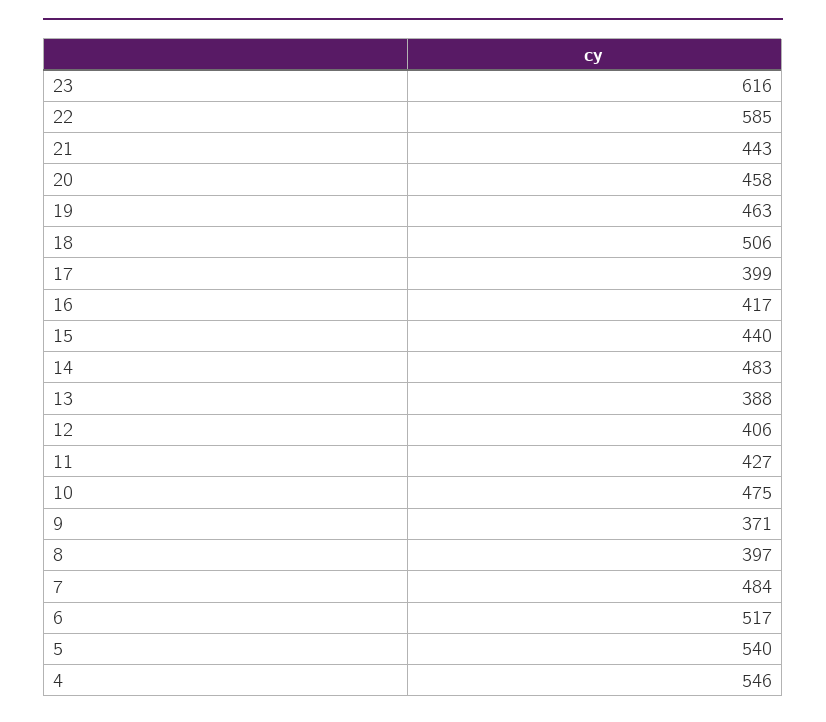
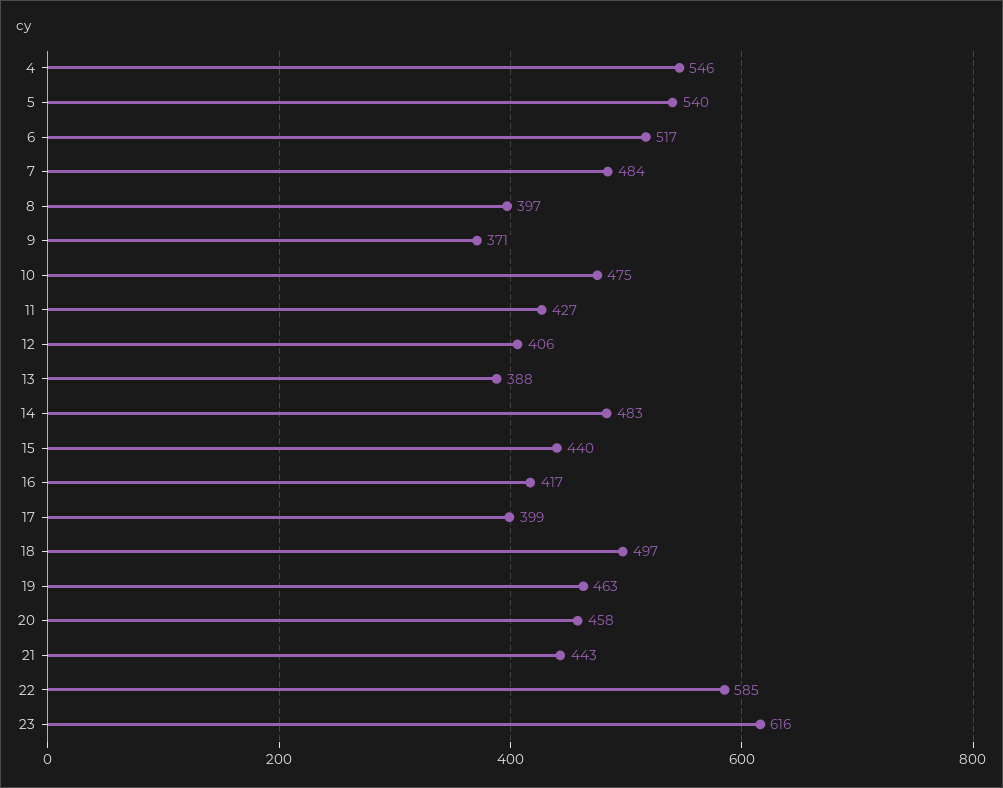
  {
    "23": 616,
    "22": 585,
    "21": 443,
    "20": 458,
    "19": 463,
-   "18": 506,
+   "18": 497,
    "17": 399,
    "16": 417,
    "15": 440,
    "14": 483,
    "13": 388,
    "12": 406,
    "11": 427,
    "10": 475,
    "9": 371,
    "8": 397,
    "7": 484,
    "6": 517,
    "5": 540,
    "4": 546
  }

